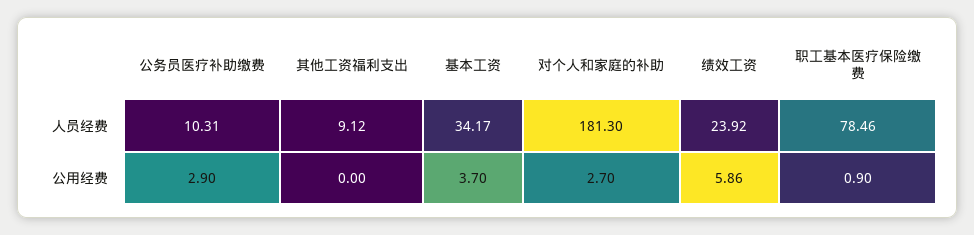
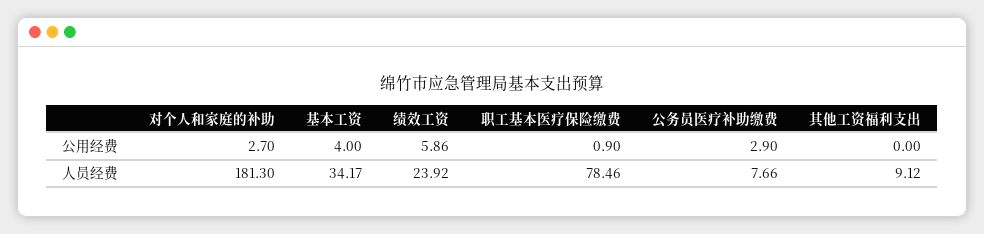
  {
    "公务员医疗补助缴费": {
-     "人员经费": 10.31,
+     "人员经费": 7.66,
      "公用经费": 2.9
    },
    "其他工资福利支出": {
      "人员经费": 9.12,
      "公用经费": 0
    },
    "基本工资": {
      "人员经费": 34.17,
-     "公用经费": 3.7
+     "公用经费": 4
    },
    "对个人和家庭的补助": {
      "人员经费": 181.3,
      "公用经费": 2.7
    },
    "绩效工资": {
      "人员经费": 23.92,
      "公用经费": 5.86
    },
    "职工基本医疗保险缴费": {
      "人员经费": 78.46,
      "公用经费": 0.9
    }
  }

